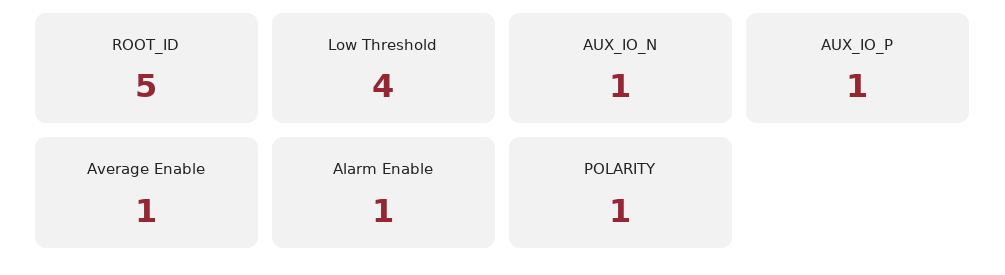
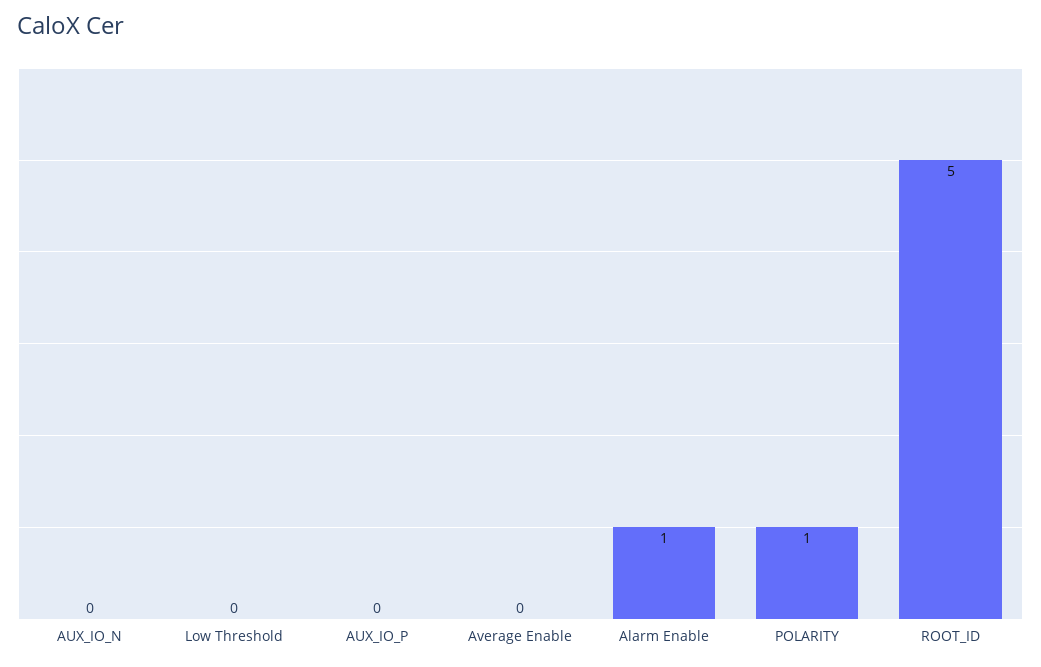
  {
    "ROOT_ID": 5,
-   "Low Threshold": 4,
+   "Low Threshold": 0,
-   "AUX_IO_N": 1,
+   "AUX_IO_N": 0,
-   "AUX_IO_P": 1,
+   "AUX_IO_P": 0,
-   "Average Enable": 1,
+   "Average Enable": 0,
    "Alarm Enable": 1,
    "POLARITY": 1
  }

